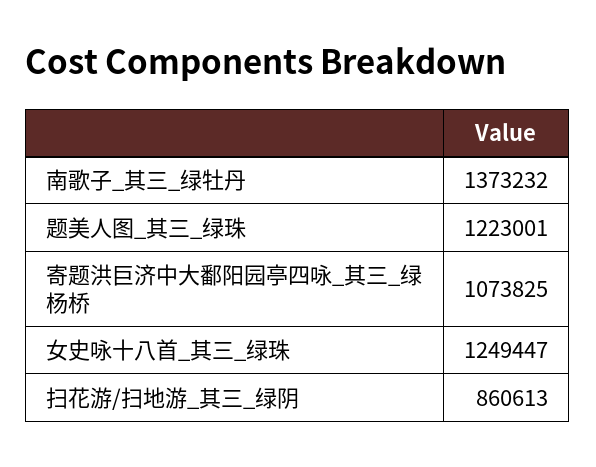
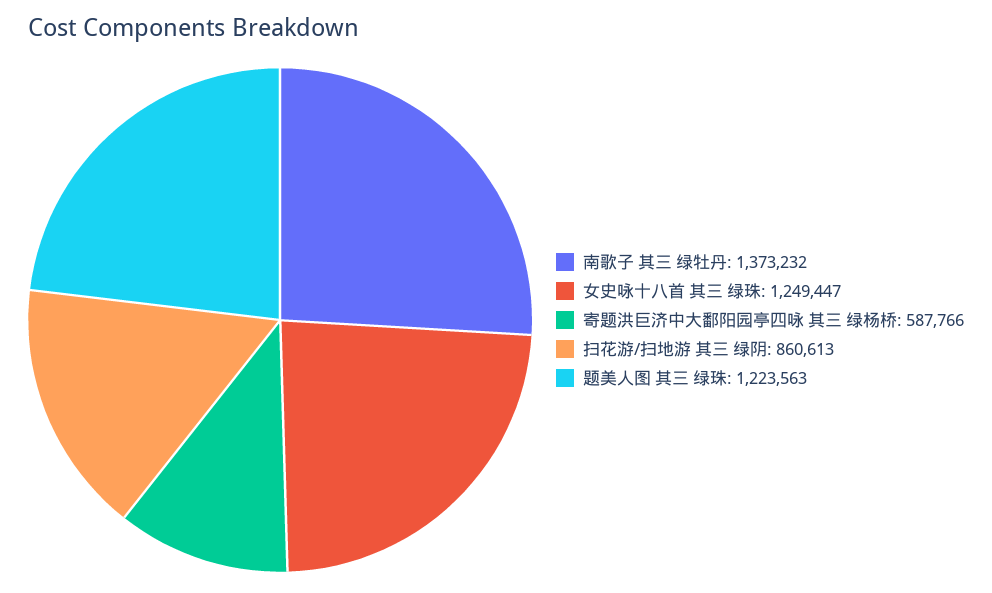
  {
    "南歌子_其三_绿牡丹": 1373232,
-   "题美人图_其三_绿珠": 1223001,
+   "题美人图_其三_绿珠": 1223563,
-   "寄题洪巨济中大鄱阳园亭四咏_其三_绿杨桥": 1073825,
+   "寄题洪巨济中大鄱阳园亭四咏_其三_绿杨桥": 587766,
    "女史咏十八首_其三_绿珠": 1249447,
    "扫花游/扫地游_其三_绿阴": 860613
  }

